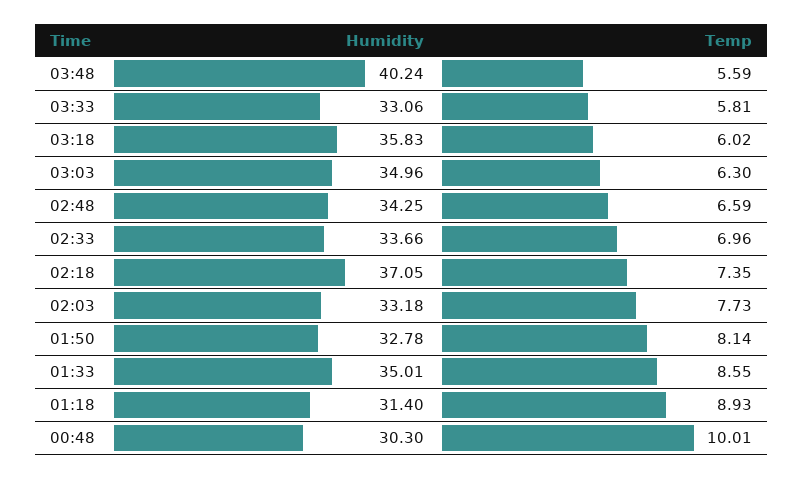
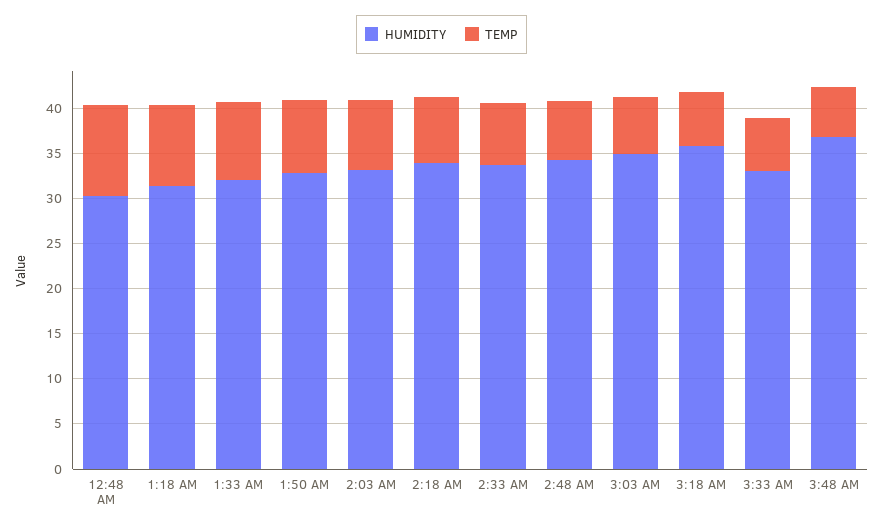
  {
    "Humidity": {
-     "03:48": 40.24,
+     "03:48": 37,
      "03:33": 33.06,
      "03:18": 35.83,
      "03:03": 34.96,
      "02:48": 34.25,
      "02:33": 33.66,
-     "02:18": 37.05,
+     "02:18": 34,
      "02:03": 33.18,
      "01:50": 32.78,
-     "01:33": 35.01,
+     "01:33": 32,
      "01:18": 31.4,
      "00:48": 30.3
    },
    "Temp": {
      "03:48": 5.59,
      "03:33": 5.81,
      "03:18": 6.02,
      "03:03": 6.3,
      "02:48": 6.59,
      "02:33": 6.96,
      "02:18": 7.35,
      "02:03": 7.73,
      "01:50": 8.14,
      "01:33": 8.55,
      "01:18": 8.93,
      "00:48": 10.01
    }
  }

